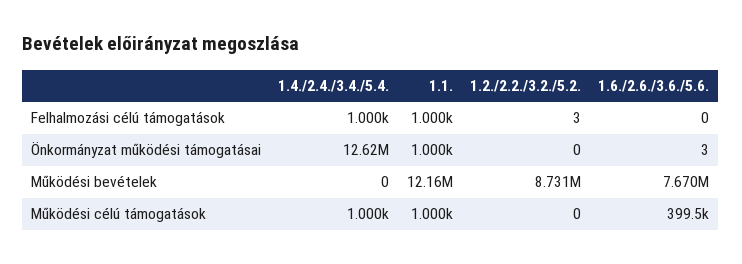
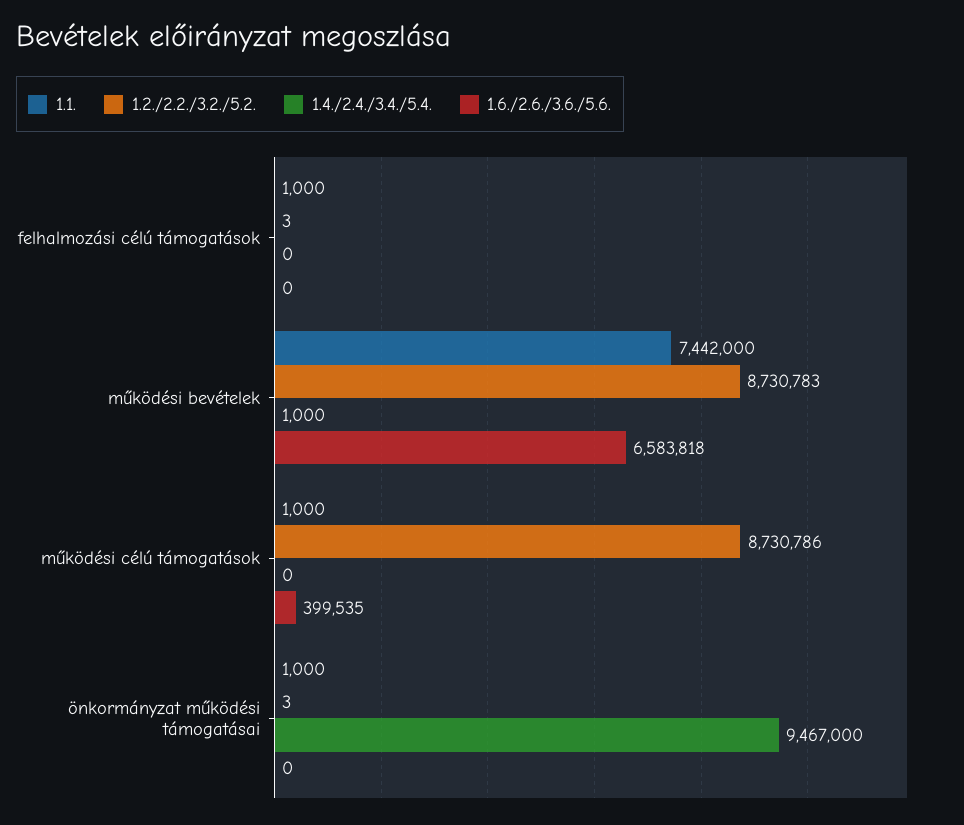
  {
    "1.4./2.4./3.4./5.4.": {
-     "Felhalmozási célú támogatások": 1000,
+     "Felhalmozási célú támogatások": 0,
-     "Önkormányzat működési támogatásai": 12620000,
+     "Önkormányzat működési támogatásai": 9467000,
-     "Működési bevételek": 0,
+     "Működési bevételek": 1000,
-     "Működési célú támogatások": 1000
+     "Működési célú támogatások": 0
    },
    "1.1.": {
      "Felhalmozási célú támogatások": 1000,
      "Önkormányzat működési támogatásai": 1000,
-     "Működési bevételek": 12160000,
+     "Működési bevételek": 7442000,
      "Működési célú támogatások": 1000
    },
    "1.2./2.2./3.2./5.2.": {
      "Felhalmozási célú támogatások": 3,
-     "Önkormányzat működési támogatásai": 0,
+     "Önkormányzat működési támogatásai": 3,
      "Működési bevételek": 8730783,
-     "Működési célú támogatások": 0
+     "Működési célú támogatások": 8730786
    },
    "1.6./2.6./3.6./5.6.": {
      "Felhalmozási célú támogatások": 0,
-     "Önkormányzat működési támogatásai": 3,
+     "Önkormányzat működési támogatásai": 0,
-     "Működési bevételek": 7670000,
+     "Működési bevételek": 6583818,
      "Működési célú támogatások": 399535
    }
  }

